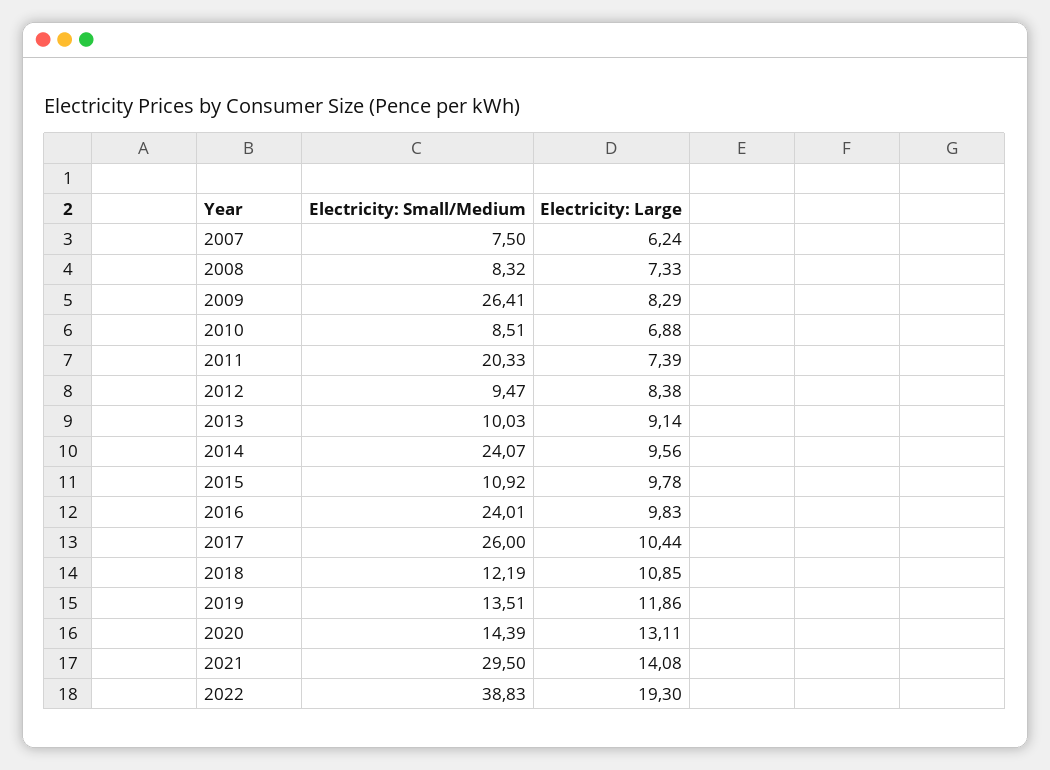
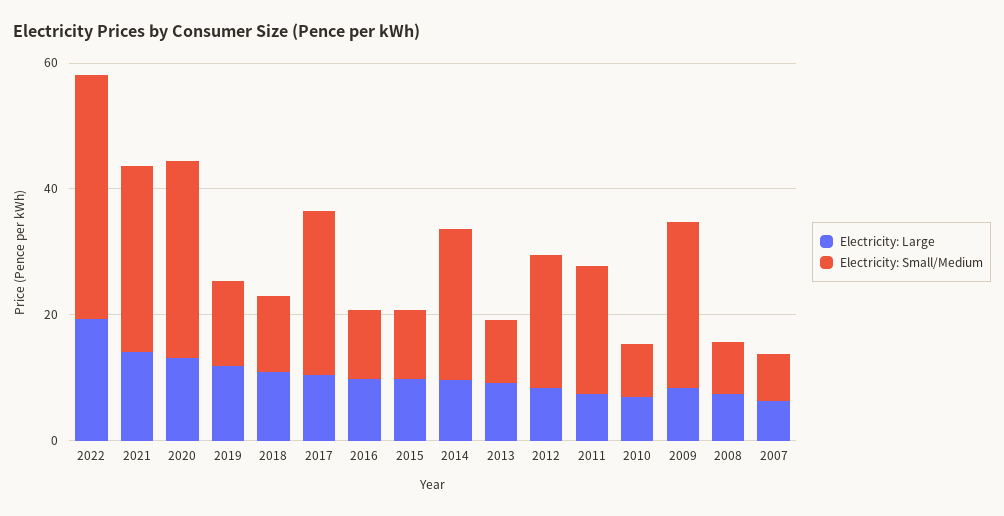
  {
    "Electricity: Small/Medium": {
      "2007": 7.5,
      "2008": 8.32,
      "2009": 26.41,
      "2010": 8.51,
      "2011": 20.33,
-     "2012": 9.47,
+     "2012": 20,
      "2013": 10.03,
      "2014": 24.07,
      "2015": 10.92,
-     "2016": 24.01,
+     "2016": 10,
      "2017": 26,
      "2018": 12.19,
      "2019": 13.51,
-     "2020": 14.39,
+     "2020": 30,
      "2021": 29.5,
      "2022": 38.83
    },
    "Electricity: Large": {
      "2007": 6.24,
      "2008": 7.33,
      "2009": 8.29,
      "2010": 6.88,
      "2011": 7.39,
      "2012": 8.38,
      "2013": 9.14,
      "2014": 9.56,
      "2015": 9.78,
      "2016": 9.83,
      "2017": 10.44,
      "2018": 10.85,
      "2019": 11.86,
      "2020": 13.11,
      "2021": 14.08,
      "2022": 19.3
    }
  }

